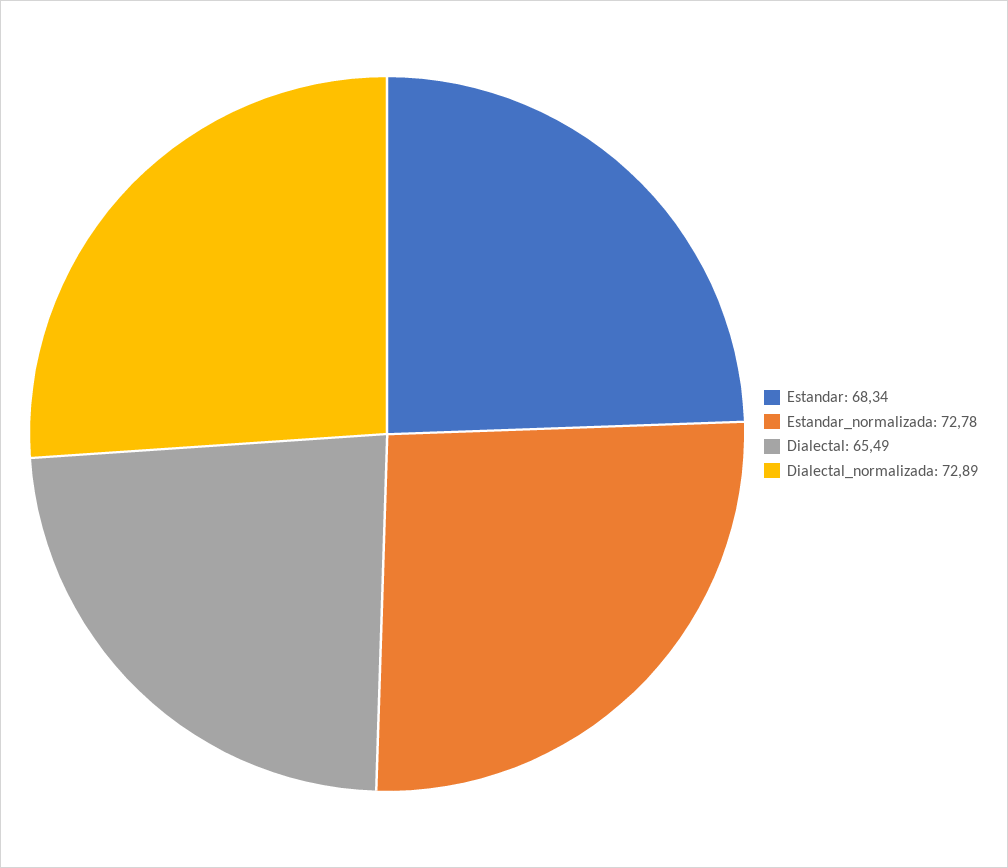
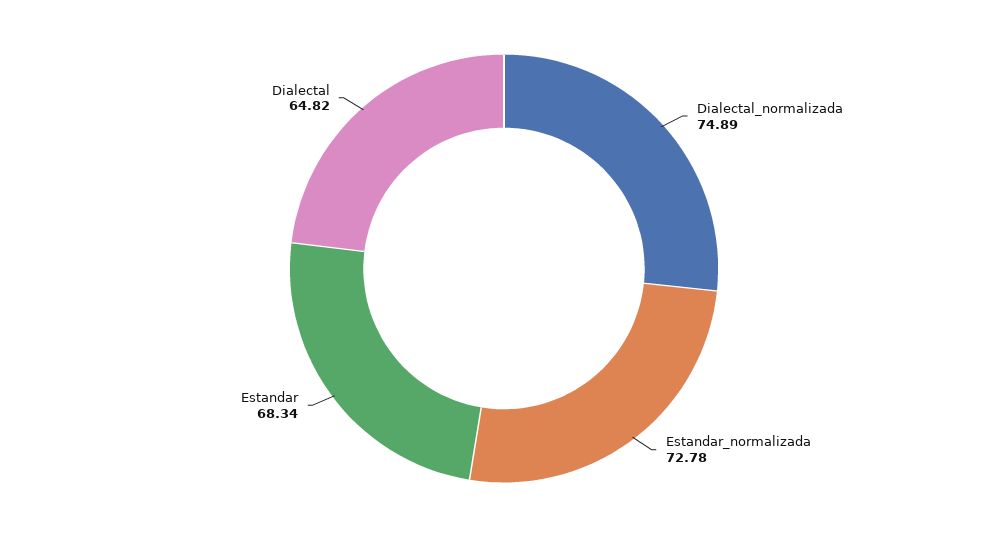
  {
    "Estandar": 68.34,
    "Estandar_normalizada": 72.78,
-   "Dialectal": 65.49,
+   "Dialectal": 64.82,
-   "Dialectal_normalizada": 72.89
+   "Dialectal_normalizada": 74.89
  }

